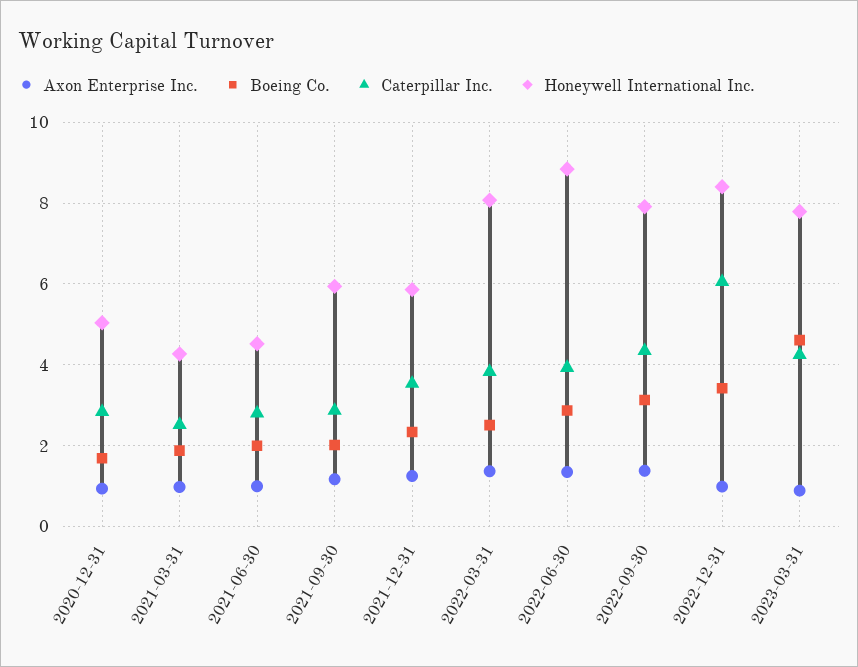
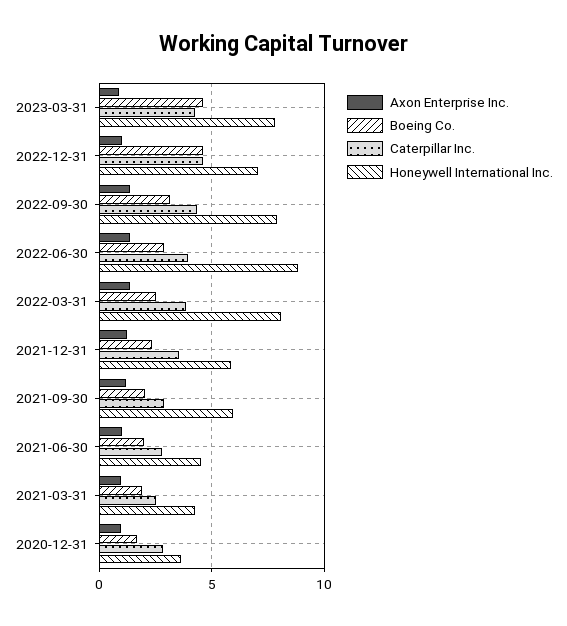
  {
    "Axon Enterprise Inc.": {
      "2020-12-31": 1,
      "2021-03-31": 1,
      "2021-06-30": 1,
      "2021-09-30": 1.2,
      "2021-12-31": 1.2,
      "2022-03-31": 1.4,
      "2022-06-30": 1.4,
      "2022-09-30": 1.4,
      "2022-12-31": 1,
      "2023-03-31": 0.8
    },
    "Boeing Co.": {
      "2020-12-31": 1.6,
      "2021-03-31": 1.8,
      "2021-06-30": 2,
      "2021-09-30": 2,
      "2021-12-31": 2.4,
      "2022-03-31": 2.6,
      "2022-06-30": 2.8,
      "2022-09-30": 3.2,
-     "2022-12-31": 3.4,
+     "2022-12-31": 4.5,
      "2023-03-31": 4.6
    },
    "Caterpillar Inc.": {
      "2020-12-31": 2.8,
      "2021-03-31": 2.6,
      "2021-06-30": 2.8,
      "2021-09-30": 2.8,
      "2021-12-31": 3.6,
      "2022-03-31": 3.8,
      "2022-06-30": 4,
      "2022-09-30": 4.4,
-     "2022-12-31": 6,
+     "2022-12-31": 4.5,
      "2023-03-31": 4.2
    },
    "Honeywell International Inc.": {
-     "2020-12-31": 5,
+     "2020-12-31": 3.5,
      "2021-03-31": 4.2,
      "2021-06-30": 4.6,
      "2021-09-30": 6,
      "2021-12-31": 5.8,
      "2022-03-31": 8,
      "2022-06-30": 8.8,
      "2022-09-30": 8,
-     "2022-12-31": 8.4,
+     "2022-12-31": 7,
      "2023-03-31": 7.8
    }
  }

